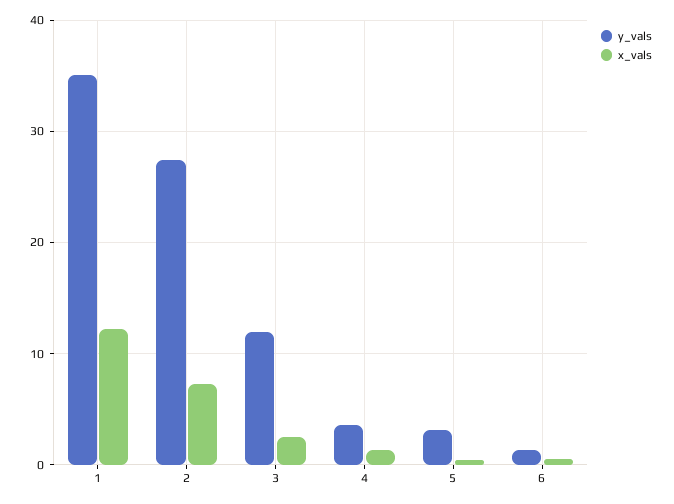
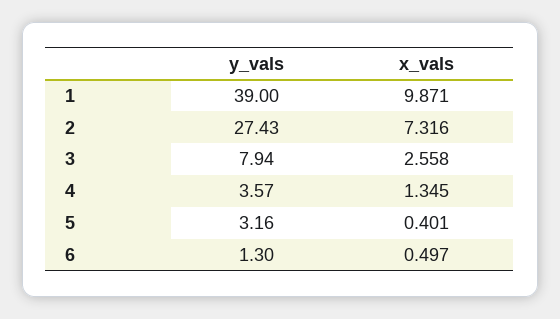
  {
    "y_vals": {
-     "1": 35,
+     "1": 39,
      "2": 27.43,
-     "3": 12,
+     "3": 7.94,
      "4": 3.57,
      "5": 3.16,
      "6": 1.3
    },
    "x_vals": {
-     "1": 12,
+     "1": 9.871,
      "2": 7.316,
      "3": 2.558,
      "4": 1.345,
      "5": 0.401,
      "6": 0.497
    }
  }

